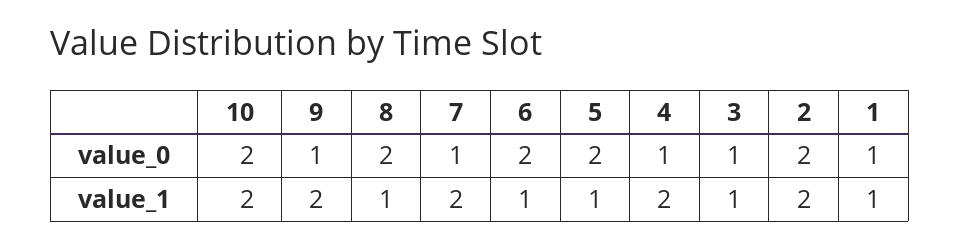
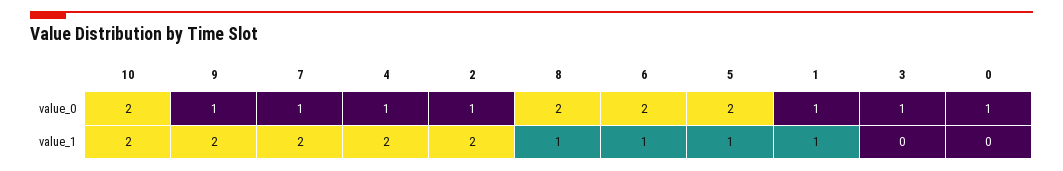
  {
    "10": {
      "value_0": 2,
      "value_1": 2
    },
    "9": {
      "value_0": 1,
      "value_1": 2
    },
    "8": {
      "value_0": 2,
      "value_1": 1
    },
    "7": {
      "value_0": 1,
      "value_1": 2
    },
    "6": {
      "value_0": 2,
      "value_1": 1
    },
    "5": {
      "value_0": 2,
      "value_1": 1
    },
    "4": {
      "value_0": 1,
      "value_1": 2
    },
    "3": {
      "value_0": 1,
-     "value_1": 1
+     "value_1": 0
    },
    "2": {
-     "value_0": 2,
+     "value_0": 1,
      "value_1": 2
    },
    "1": {
      "value_0": 1,
      "value_1": 1
-   }
+   },
+   "0": {
+     "value_0": 1,
+     "value_1": 0
+   }
  }

